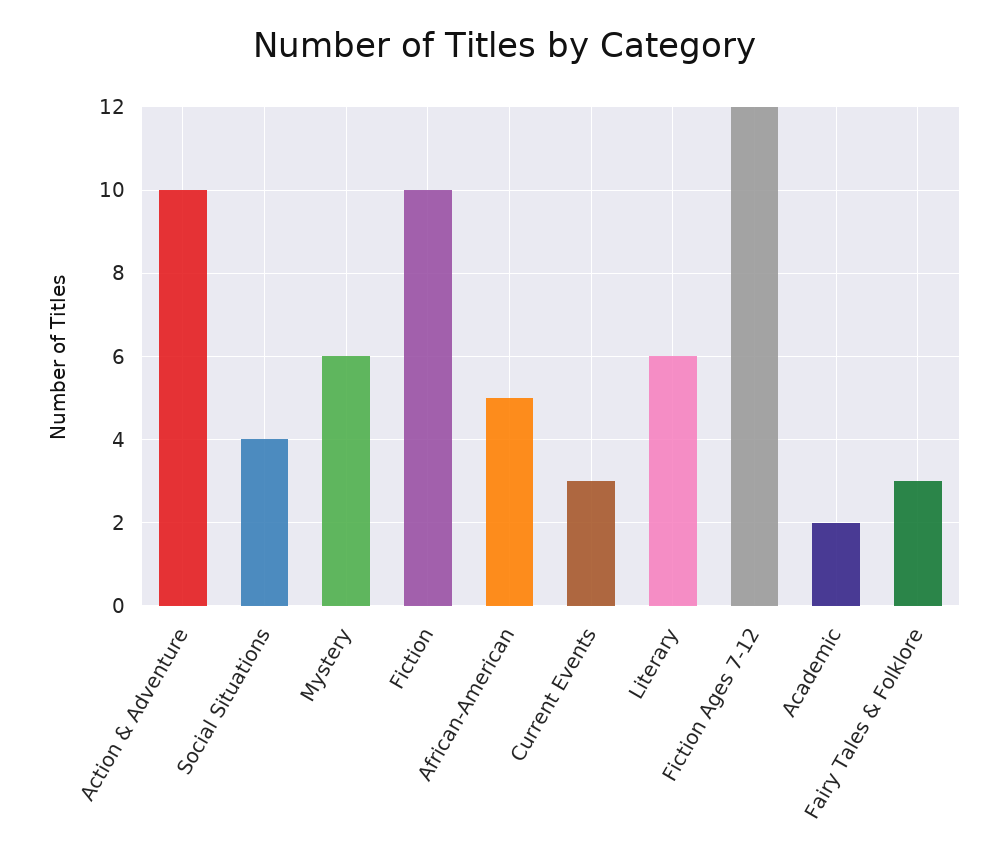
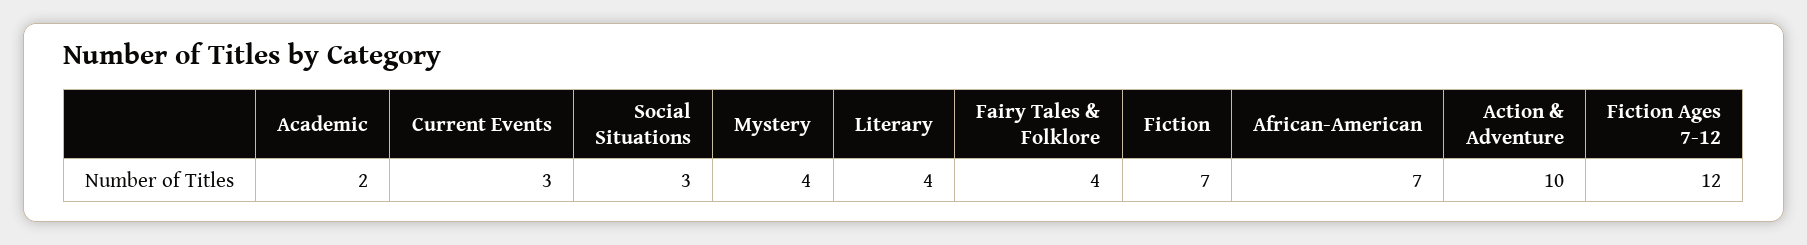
  {
    "Action & Adventure": 10,
-   "Social Situations": 4,
+   "Social Situations": 3,
-   "Mystery": 6,
+   "Mystery": 4,
-   "Fiction": 10,
+   "Fiction": 7,
-   "African-American": 5,
+   "African-American": 7,
    "Current Events": 3,
-   "Literary": 6,
+   "Literary": 4,
    "Fiction Ages 7-12": 12,
    "Academic": 2,
-   "Fairy Tales & Folklore": 3
+   "Fairy Tales & Folklore": 4
  }

